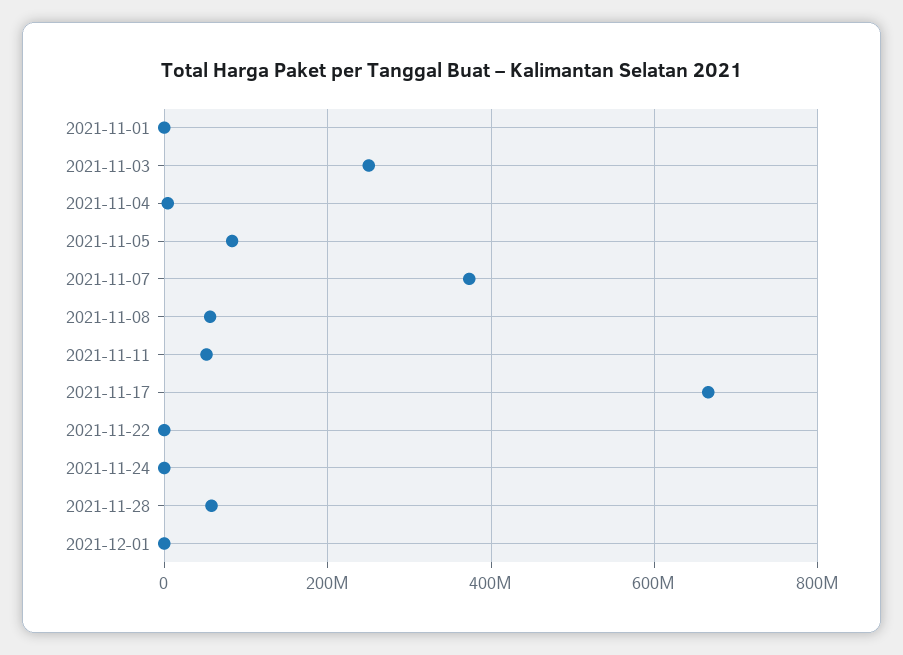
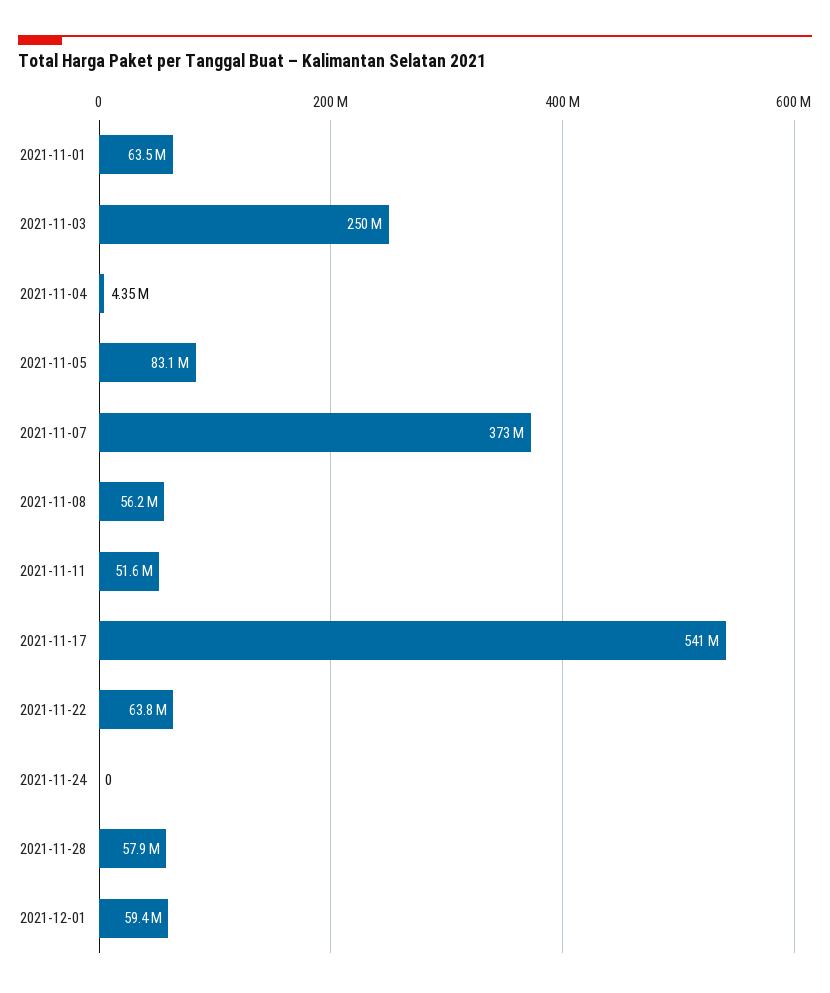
  {
-   "2021-11-01": 0,
+   "2021-11-01": 63500000,
    "2021-11-03": 250000000,
    "2021-11-04": 4350000,
    "2021-11-05": 83100000,
    "2021-11-07": 373000000,
    "2021-11-08": 56200000,
    "2021-11-11": 51600000,
-   "2021-11-17": 660000000,
+   "2021-11-17": 541000000,
-   "2021-11-22": 0,
+   "2021-11-22": 63800000,
    "2021-11-24": 0,
    "2021-11-28": 57900000,
-   "2021-12-01": 0
+   "2021-12-01": 59400000
  }

